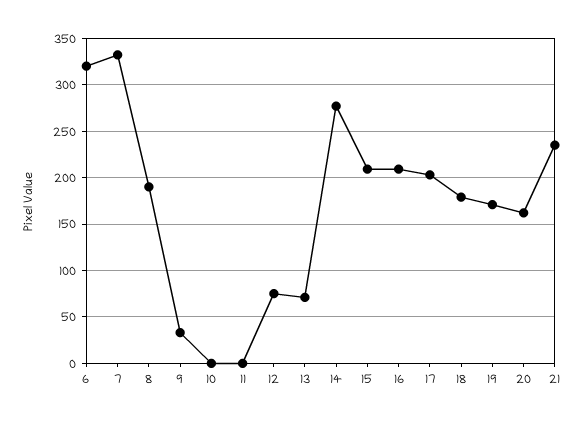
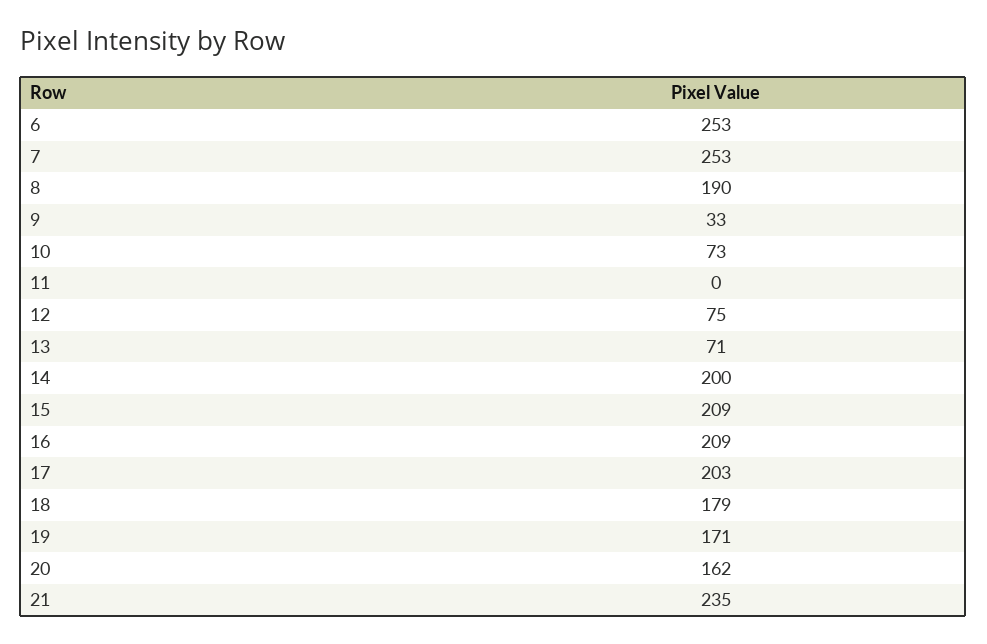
  {
-   "6": 320,
+   "6": 253,
-   "7": 330,
+   "7": 253,
    "8": 190,
    "9": 33,
-   "10": 0,
+   "10": 73,
    "11": 0,
    "12": 75,
    "13": 71,
-   "14": 280,
+   "14": 200,
    "15": 209,
    "16": 209,
    "17": 203,
    "18": 179,
    "19": 171,
    "20": 162,
    "21": 235
  }

